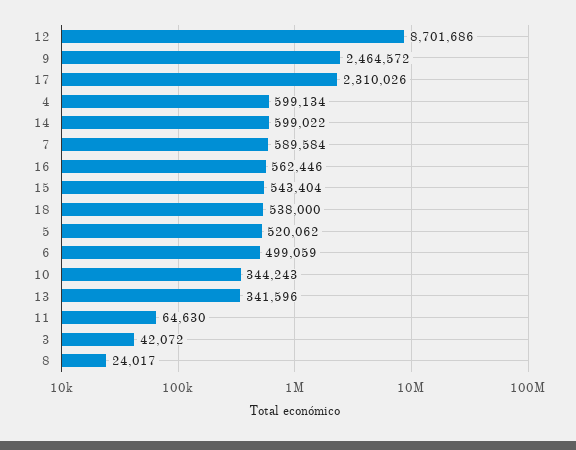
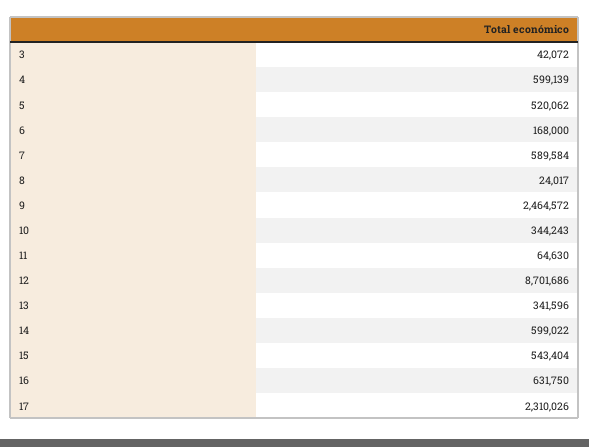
  {
    "12": 8701686,
    "9": 2464572,
    "17": 2310026,
-   "4": 599134,
+   "4": 599139,
    "14": 599022,
    "7": 589584,
-   "16": 562446,
+   "16": 631750,
    "15": 543404,
-   "18": 538000,
    "5": 520062,
-   "6": 499059,
+   "6": 168000,
    "10": 344243,
    "13": 341596,
    "11": 64630,
    "3": 42072,
    "8": 24017
  }

